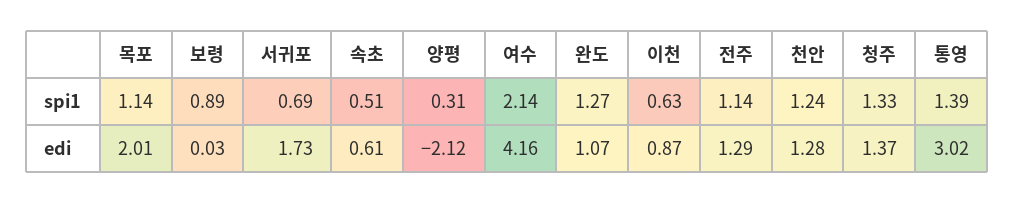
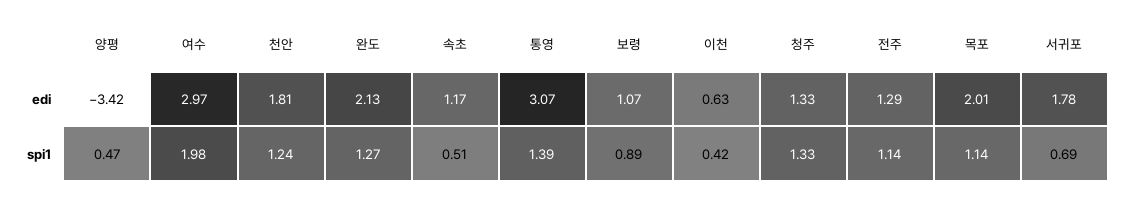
  {
    "목포": {
      "spi1": 1.14,
      "edi": 2.01
    },
    "보령": {
      "spi1": 0.89,
-     "edi": 0.03
+     "edi": 1.07
    },
    "서귀포": {
      "spi1": 0.69,
-     "edi": 1.73
+     "edi": 1.78
    },
    "속초": {
      "spi1": 0.51,
-     "edi": 0.61
+     "edi": 1.17
    },
    "양평": {
-     "spi1": 0.31,
+     "spi1": 0.47,
-     "edi": -2.12
+     "edi": -3.42
    },
    "여수": {
-     "spi1": 2.14,
+     "spi1": 1.98,
-     "edi": 4.16
+     "edi": 2.97
    },
    "완도": {
      "spi1": 1.27,
-     "edi": 1.07
+     "edi": 2.13
    },
    "이천": {
-     "spi1": 0.63,
+     "spi1": 0.42,
-     "edi": 0.87
+     "edi": 0.63
    },
    "전주": {
      "spi1": 1.14,
      "edi": 1.29
    },
    "천안": {
      "spi1": 1.24,
-     "edi": 1.28
+     "edi": 1.81
    },
    "청주": {
      "spi1": 1.33,
-     "edi": 1.37
+     "edi": 1.33
    },
    "통영": {
      "spi1": 1.39,
-     "edi": 3.02
+     "edi": 3.07
    }
  }

